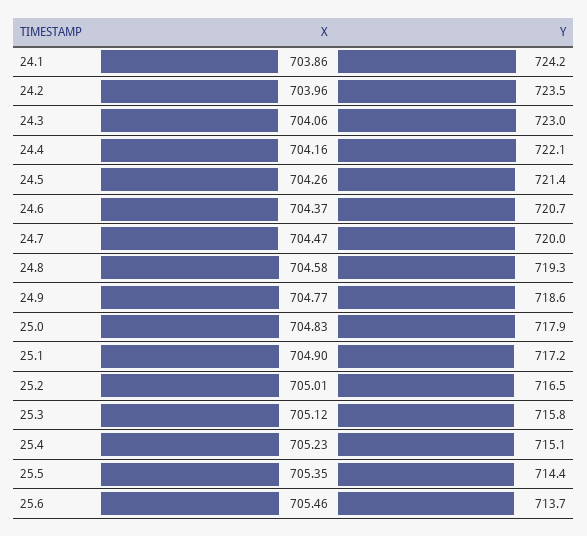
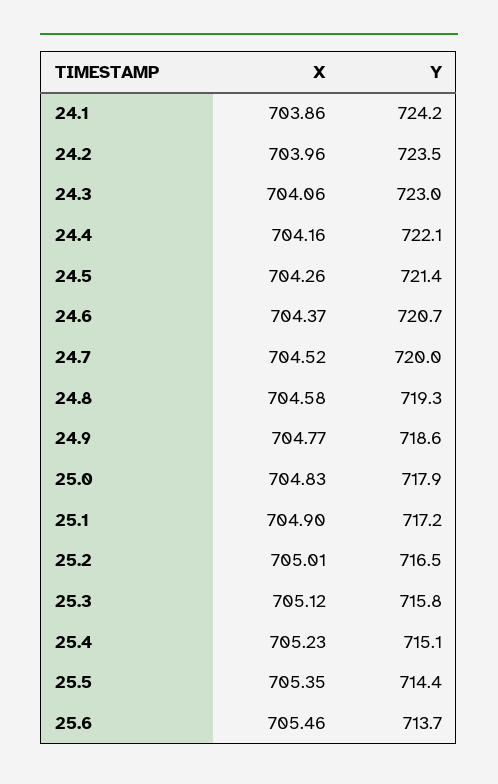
  {
    "X": {
      "24.1": 703.86,
      "24.2": 703.96,
      "24.3": 704.06,
      "24.4": 704.16,
      "24.5": 704.26,
      "24.6": 704.37,
-     "24.7": 704.47,
+     "24.7": 704.52,
      "24.8": 704.58,
      "24.9": 704.77,
      "25.0": 704.83,
      "25.1": 704.9,
      "25.2": 705.01,
      "25.3": 705.12,
      "25.4": 705.23,
      "25.5": 705.35,
      "25.6": 705.46
    },
    "Y": {
      "24.1": 724.2,
      "24.2": 723.5,
      "24.3": 723,
      "24.4": 722.1,
      "24.5": 721.4,
      "24.6": 720.7,
      "24.7": 720,
      "24.8": 719.3,
      "24.9": 718.6,
      "25.0": 717.9,
      "25.1": 717.2,
      "25.2": 716.5,
      "25.3": 715.8,
      "25.4": 715.1,
      "25.5": 714.4,
      "25.6": 713.7
    }
  }

